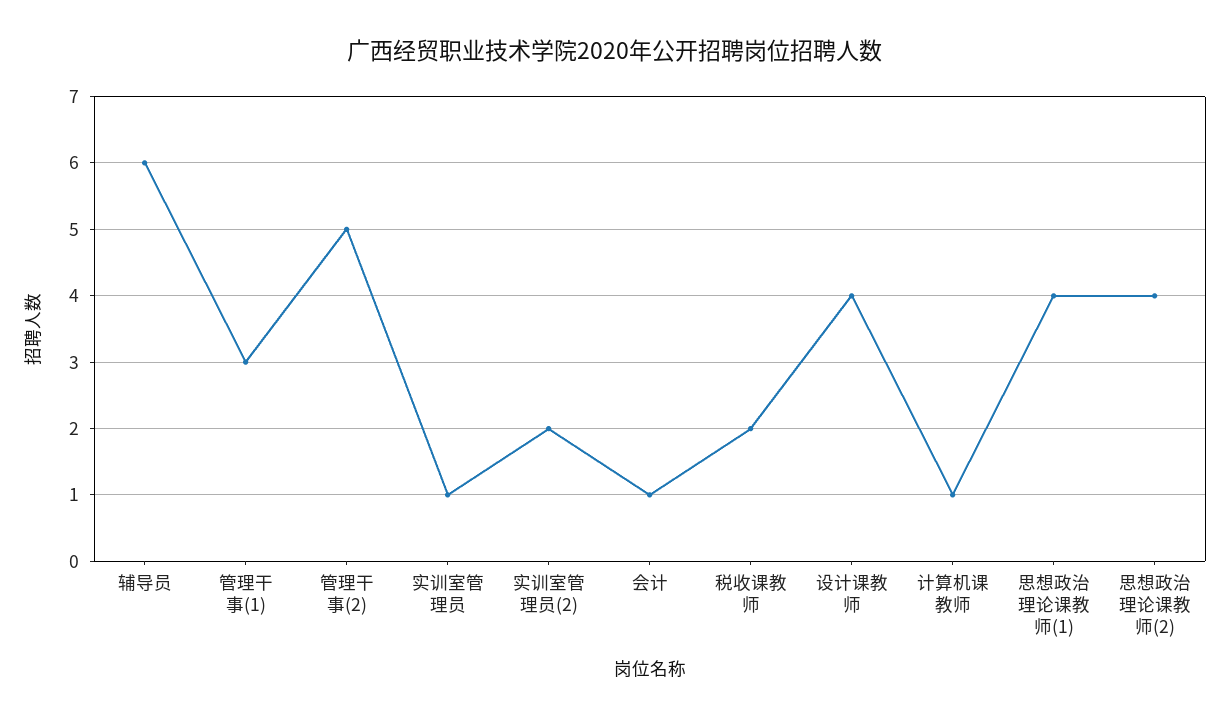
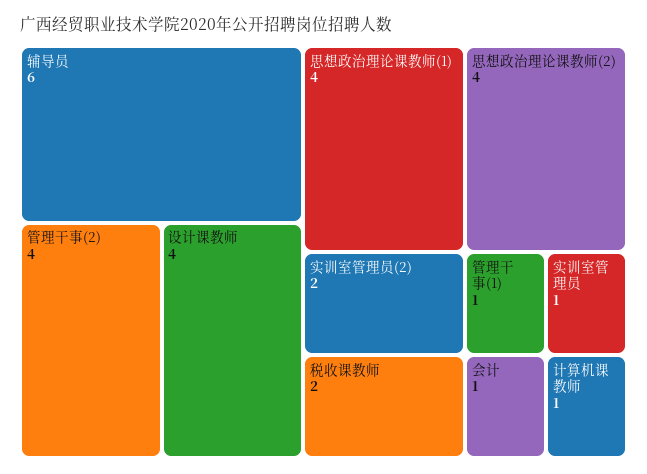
  {
    "辅导员": 6,
-   "管理干事(1)": 3,
+   "管理干事(1)": 1,
-   "管理干事(2)": 5,
+   "管理干事(2)": 4,
    "实训室管理员": 1,
    "实训室管理员(2)": 2,
    "会计": 1,
    "税收课教师": 2,
    "设计课教师": 4,
    "计算机课教师": 1,
    "思想政治理论课教师(1)": 4,
    "思想政治理论课教师(2)": 4
  }

